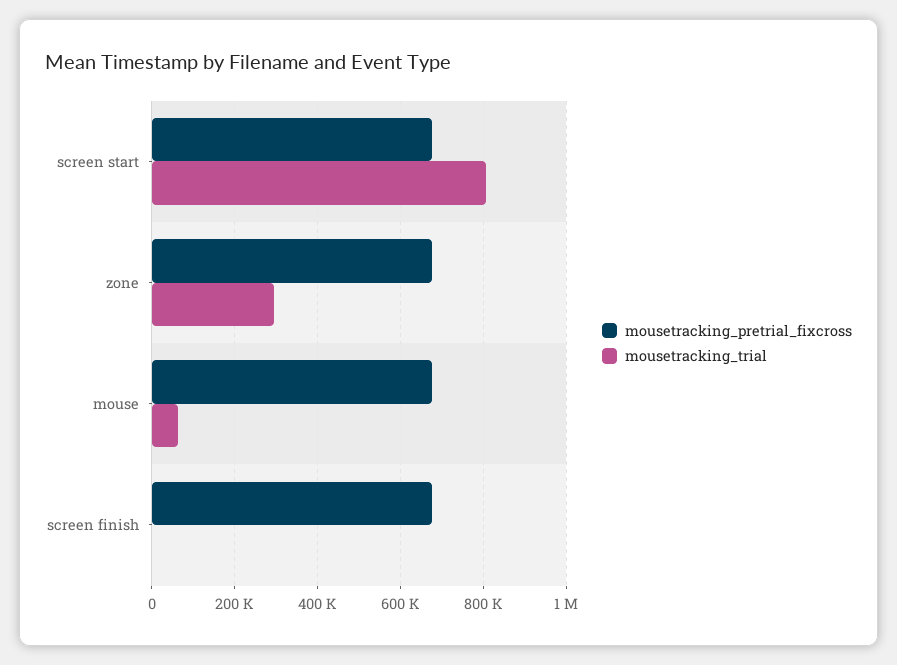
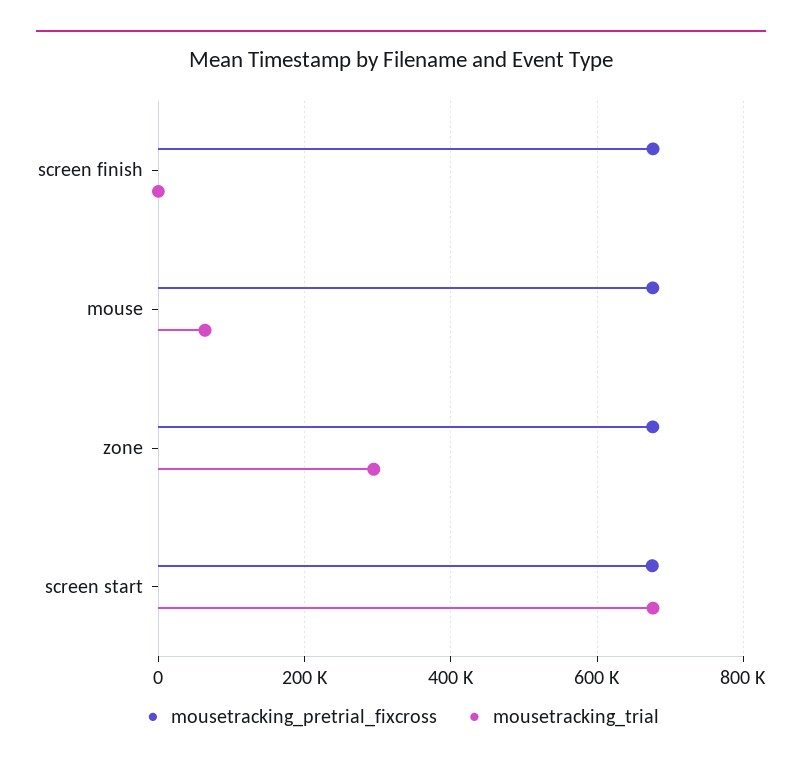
  {
    "mousetracking_pretrial_fixcross": {
      "screen start": 680000,
      "zone": 680000,
      "mouse": 680000,
      "screen finish": 680000
    },
    "mousetracking_trial": {
-     "screen start": 800000,
+     "screen start": 680000,
      "zone": 300000,
      "mouse": 60000,
      "screen finish": 0
    }
  }

